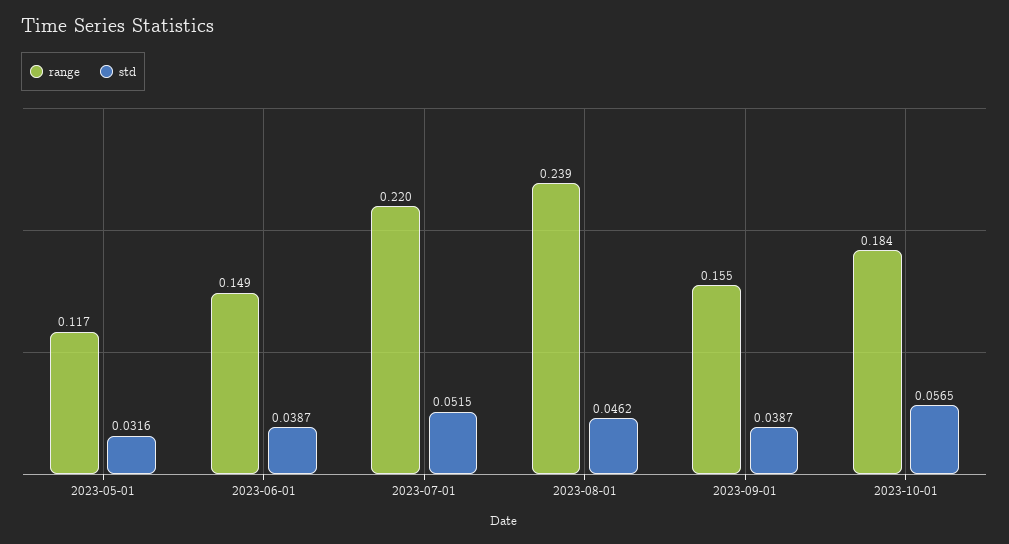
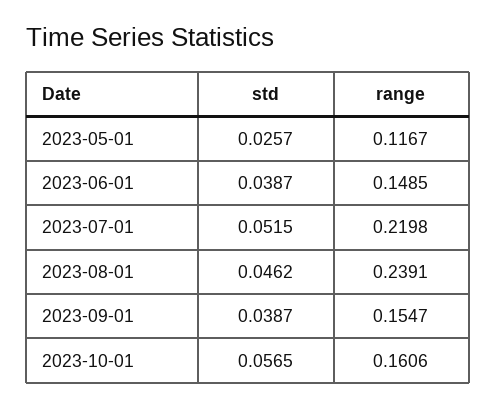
  {
    "range": {
      "2023-05-01": 0.1167,
      "2023-06-01": 0.1485,
      "2023-07-01": 0.2198,
      "2023-08-01": 0.2391,
      "2023-09-01": 0.1547,
-     "2023-10-01": 0.184
+     "2023-10-01": 0.1606
    },
    "std": {
-     "2023-05-01": 0.0316,
+     "2023-05-01": 0.0257,
      "2023-06-01": 0.0387,
      "2023-07-01": 0.0515,
      "2023-08-01": 0.0462,
      "2023-09-01": 0.0387,
      "2023-10-01": 0.0565
    }
  }

